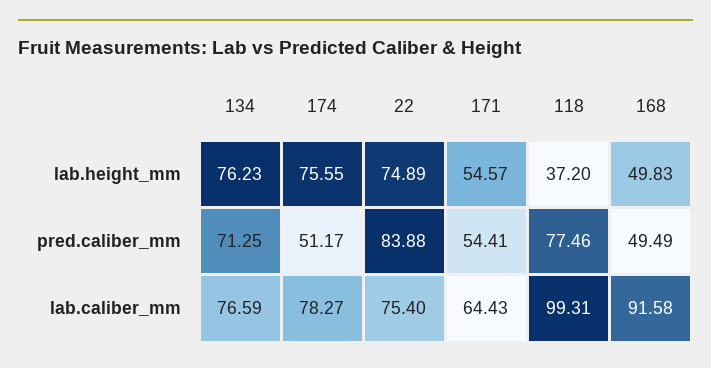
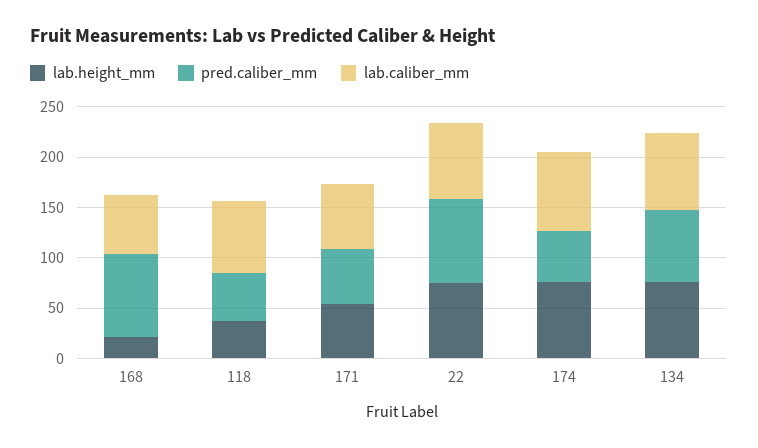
  {
    "lab.height_mm": {
      "134": 76.23,
      "174": 75.55,
      "22": 74.89,
      "171": 54.57,
      "118": 37.2,
-     "168": 49.83
+     "168": 20
    },
    "pred.caliber_mm": {
      "134": 71.25,
      "174": 51.17,
      "22": 83.88,
      "171": 54.41,
-     "118": 77.46,
+     "118": 50,
-     "168": 49.49
+     "168": 80
    },
    "lab.caliber_mm": {
      "134": 76.59,
      "174": 78.27,
      "22": 75.4,
      "171": 64.43,
-     "118": 99.31,
+     "118": 70,
-     "168": 91.58
+     "168": 60
    }
  }

